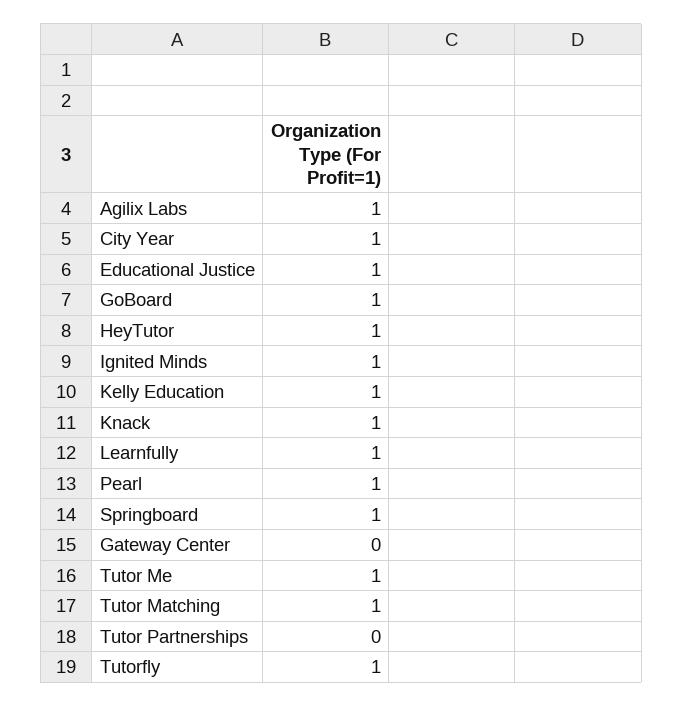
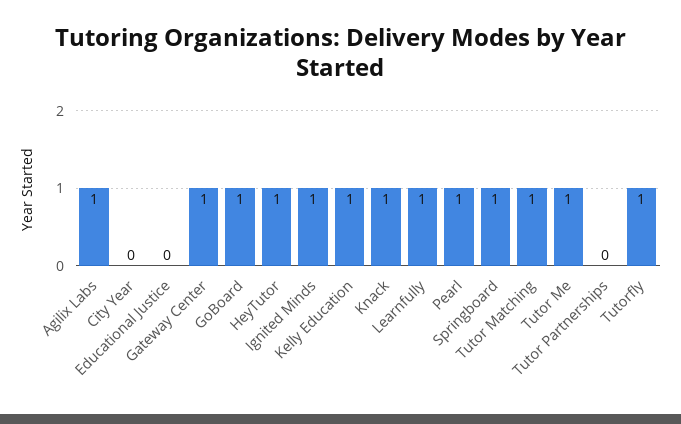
  {
    "Agilix Labs": 1,
-   "City Year": 1,
+   "City Year": 0,
-   "Educational Justice": 1,
+   "Educational Justice": 0,
    "GoBoard": 1,
    "HeyTutor": 1,
    "Ignited Minds": 1,
    "Kelly Education": 1,
    "Knack": 1,
    "Learnfully": 1,
    "Pearl": 1,
    "Springboard": 1,
-   "Gateway Center": 0,
+   "Gateway Center": 1,
    "Tutor Me": 1,
    "Tutor Matching": 1,
    "Tutor Partnerships": 0,
    "Tutorfly": 1
  }

